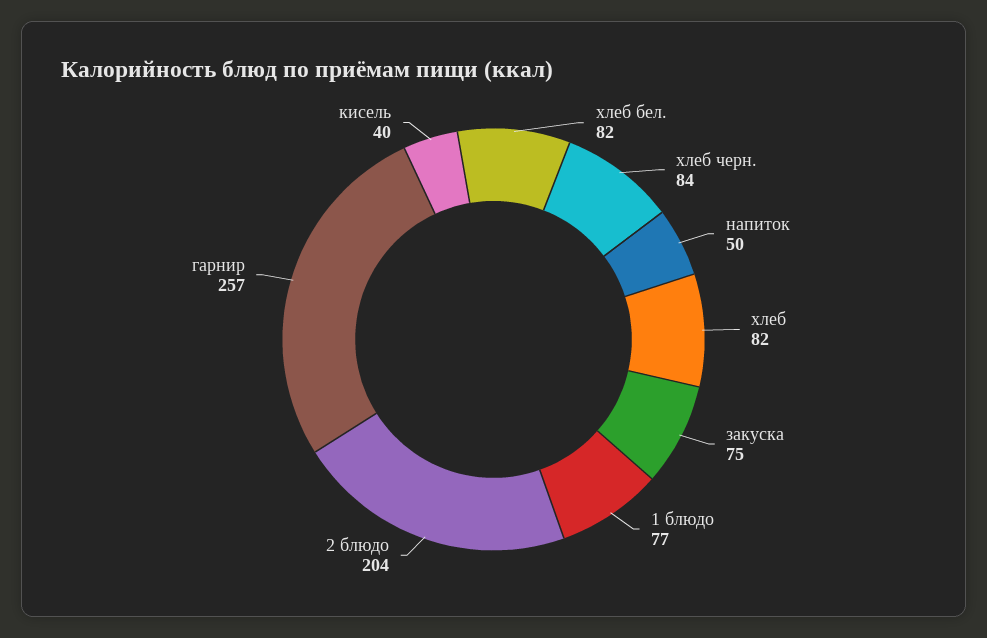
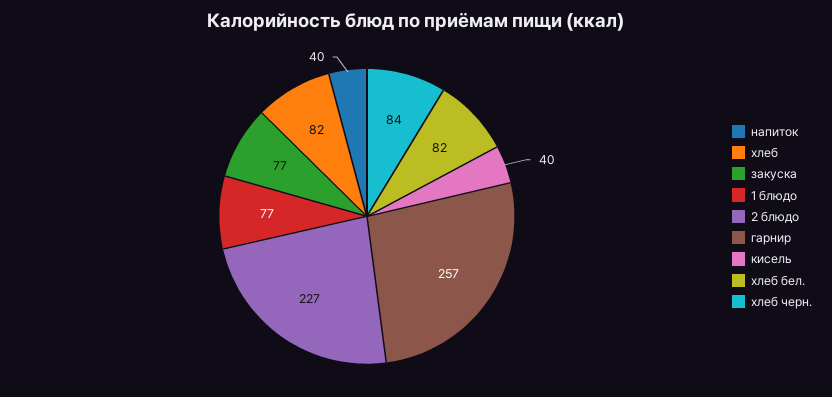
  {
    "хлеб бел.": 82,
    "хлеб черн.": 84,
-   "напиток": 50,
+   "напиток": 40,
    "хлеб": 82,
-   "закуска": 75,
+   "закуска": 77,
    "1 блюдо": 77,
-   "2 блюдо": 204,
+   "2 блюдо": 227,
    "гарнир": 257,
    "кисель": 40
  }

